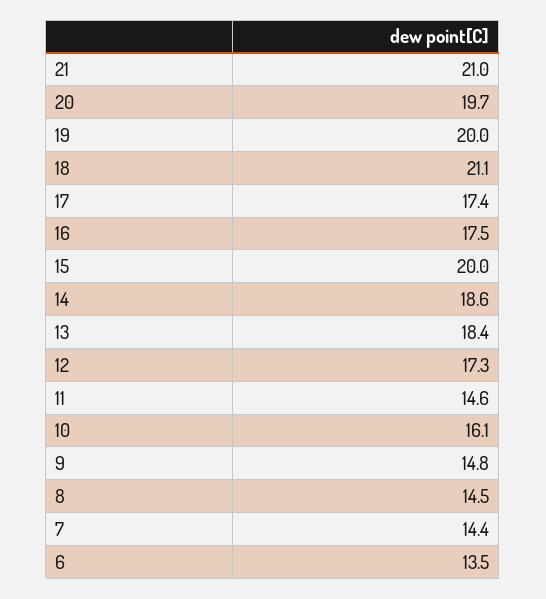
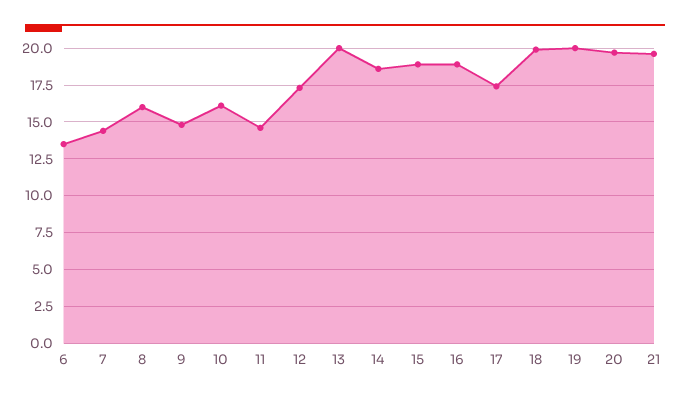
  {
-   "21": 21,
+   "21": 19.5,
    "20": 19.7,
    "19": 20,
-   "18": 21.1,
+   "18": 20,
    "17": 17.4,
-   "16": 17.5,
+   "16": 19,
-   "15": 20,
+   "15": 19,
    "14": 18.6,
-   "13": 18.4,
+   "13": 20,
    "12": 17.3,
    "11": 14.6,
    "10": 16.1,
    "9": 14.8,
-   "8": 14.5,
+   "8": 16,
    "7": 14.4,
    "6": 13.5
  }

